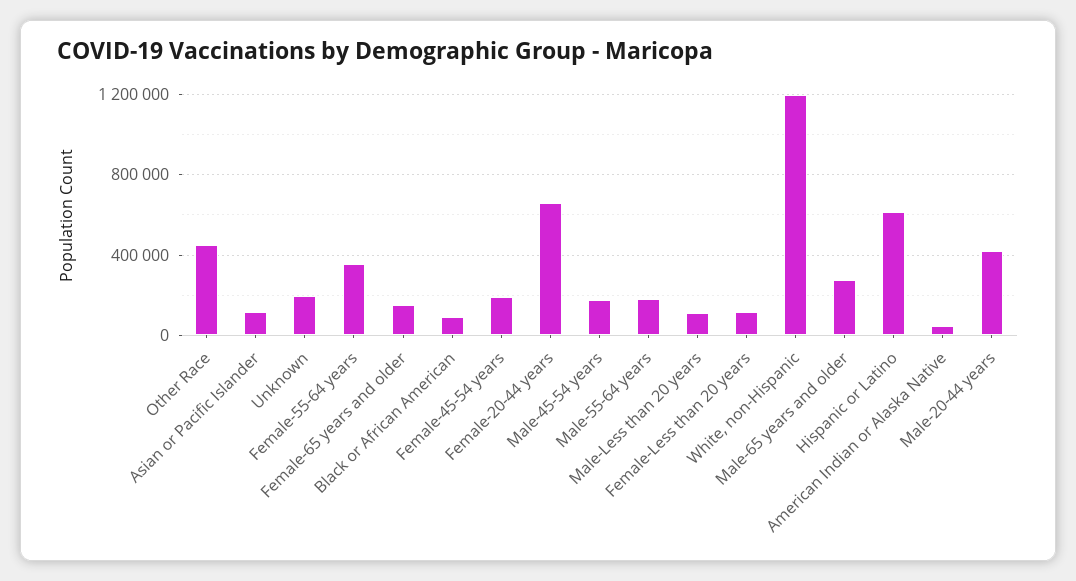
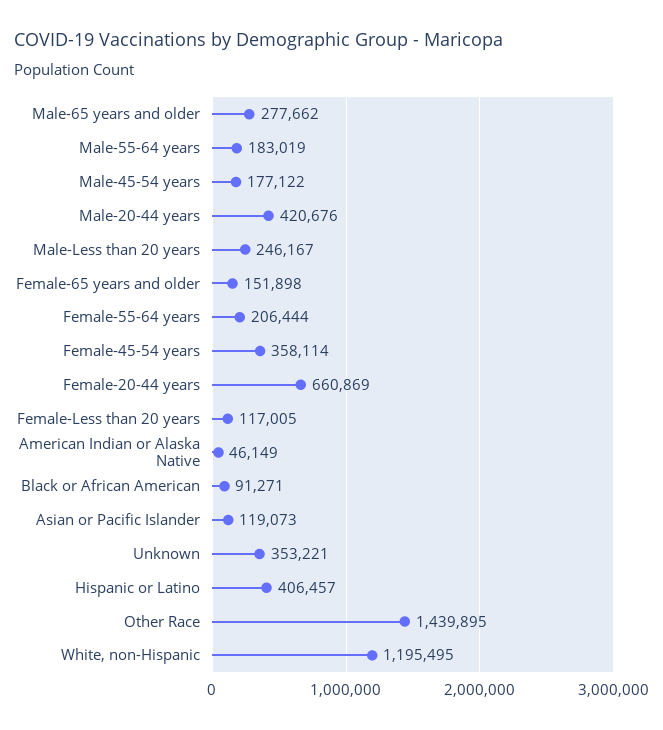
  {
-   "Other Race": 450000,
+   "Other Race": 1439895,
    "Asian or Pacific Islander": 119073,
-   "Unknown": 200000,
+   "Unknown": 353221,
-   "Female-55-64 years": 350000,
+   "Female-55-64 years": 206444,
    "Female-65 years and older": 151898,
    "Black or African American": 91271,
-   "Female-45-54 years": 200000,
+   "Female-45-54 years": 358114,
    "Female-20-44 years": 660869,
    "Male-45-54 years": 177122,
    "Male-55-64 years": 183019,
-   "Male-Less than 20 years": 100000,
+   "Male-Less than 20 years": 246167,
    "Female-Less than 20 years": 117005,
    "White, non-Hispanic": 1195495,
    "Male-65 years and older": 277662,
-   "Hispanic or Latino": 600000,
+   "Hispanic or Latino": 406457,
    "American Indian or Alaska Native": 46149,
    "Male-20-44 years": 420676
  }

